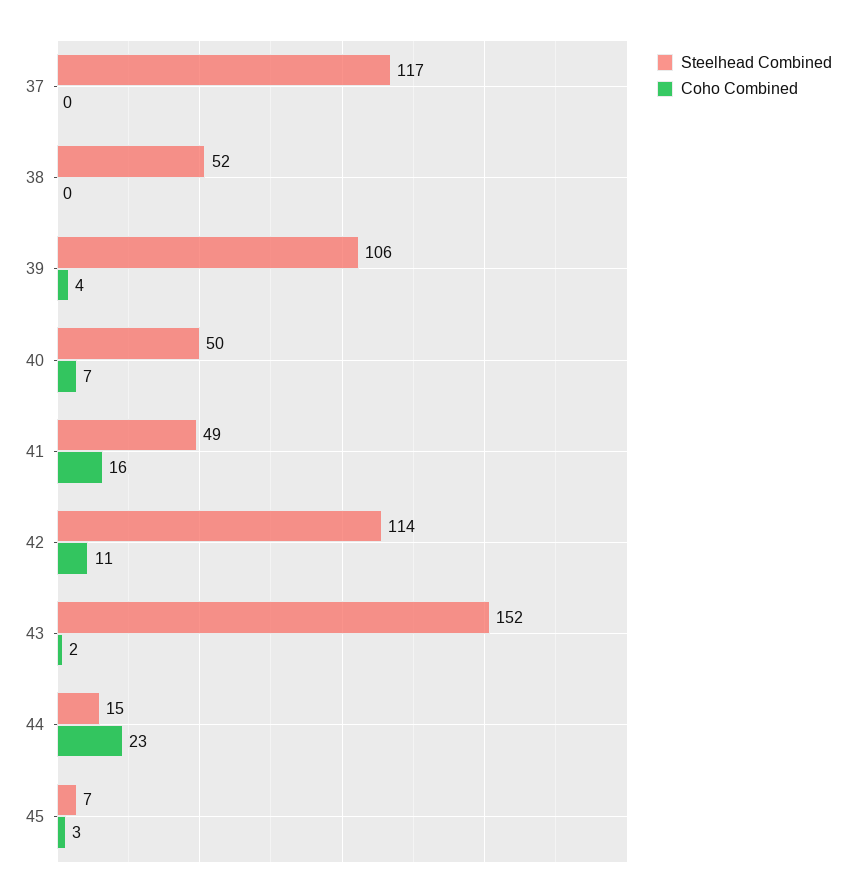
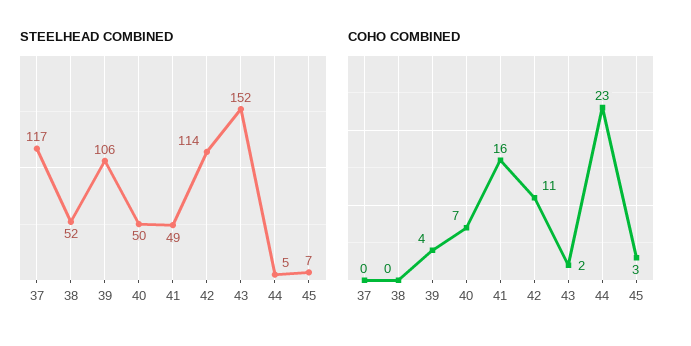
  {
    "Steelhead Combined": {
      "37": 117,
      "38": 52,
      "39": 106,
      "40": 50,
      "41": 49,
      "42": 114,
      "43": 152,
-     "44": 15,
+     "44": 5,
      "45": 7
    },
    "Coho Combined": {
      "37": 0,
      "38": 0,
      "39": 4,
      "40": 7,
      "41": 16,
      "42": 11,
      "43": 2,
      "44": 23,
      "45": 3
    }
  }

